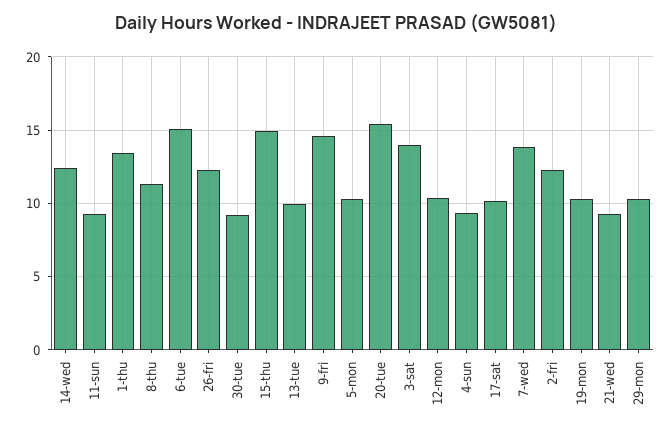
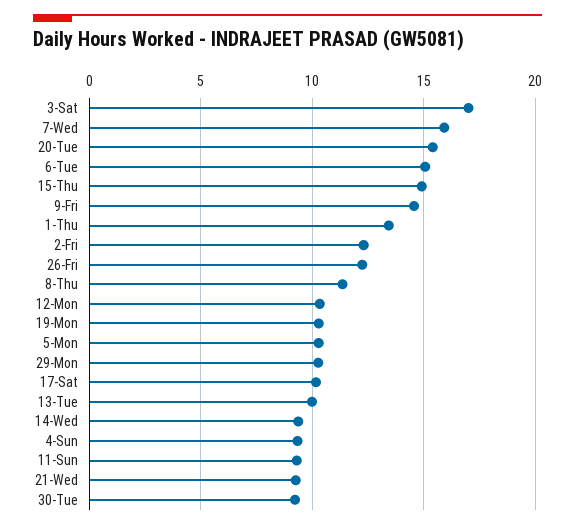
  {
-   "14-wed": 12.5,
+   "14-wed": 9.5,
    "11-sun": 9.5,
    "1-thu": 13.5,
    "8-thu": 11.5,
    "6-tue": 15,
    "26-fri": 12,
    "30-tue": 9,
    "15-thu": 15,
    "13-tue": 10,
    "9-fri": 14.5,
    "5-mon": 10.5,
    "20-tue": 15.5,
-   "3-sat": 14,
+   "3-sat": 17,
    "12-mon": 10.5,
    "4-sun": 9.5,
    "17-sat": 10,
-   "7-wed": 14,
+   "7-wed": 16,
    "2-fri": 12.5,
    "19-mon": 10.5,
    "21-wed": 9.5,
    "29-mon": 10.5
  }

